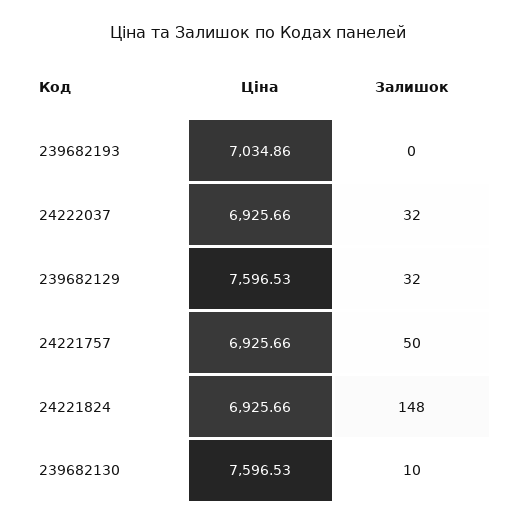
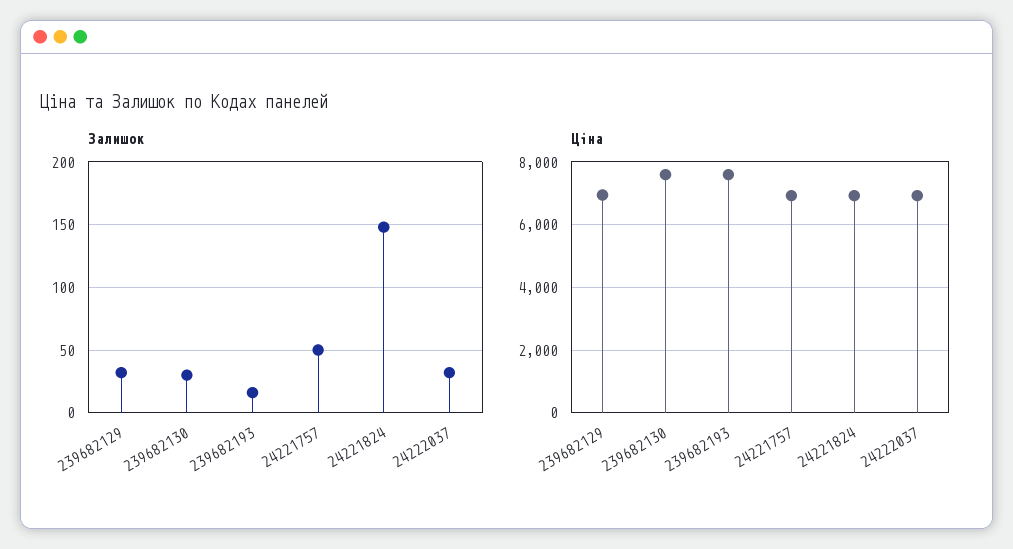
  {
    "Ціна": {
-     "239682193": 7034.86,
+     "239682193": 7600,
      "24222037": 6925.66,
-     "239682129": 7596.53,
+     "239682129": 7000,
      "24221757": 6925.66,
      "24221824": 6925.66,
      "239682130": 7596.53
    },
    "Залишок": {
-     "239682193": 0,
+     "239682193": 15,
      "24222037": 32,
      "239682129": 32,
      "24221757": 50,
      "24221824": 148,
-     "239682130": 10
+     "239682130": 30
    }
  }

